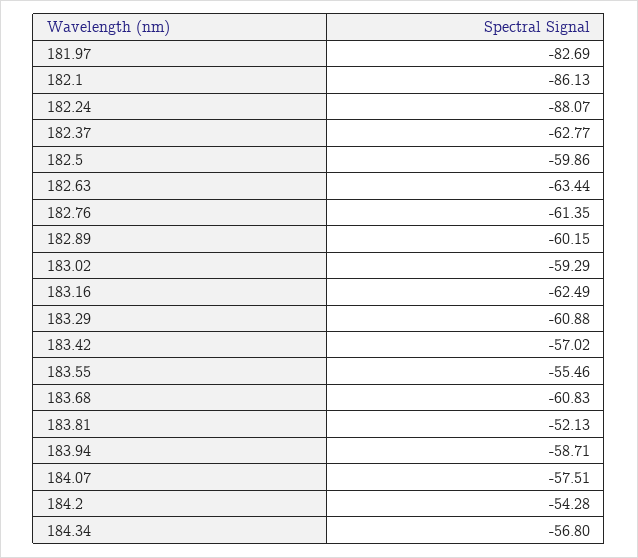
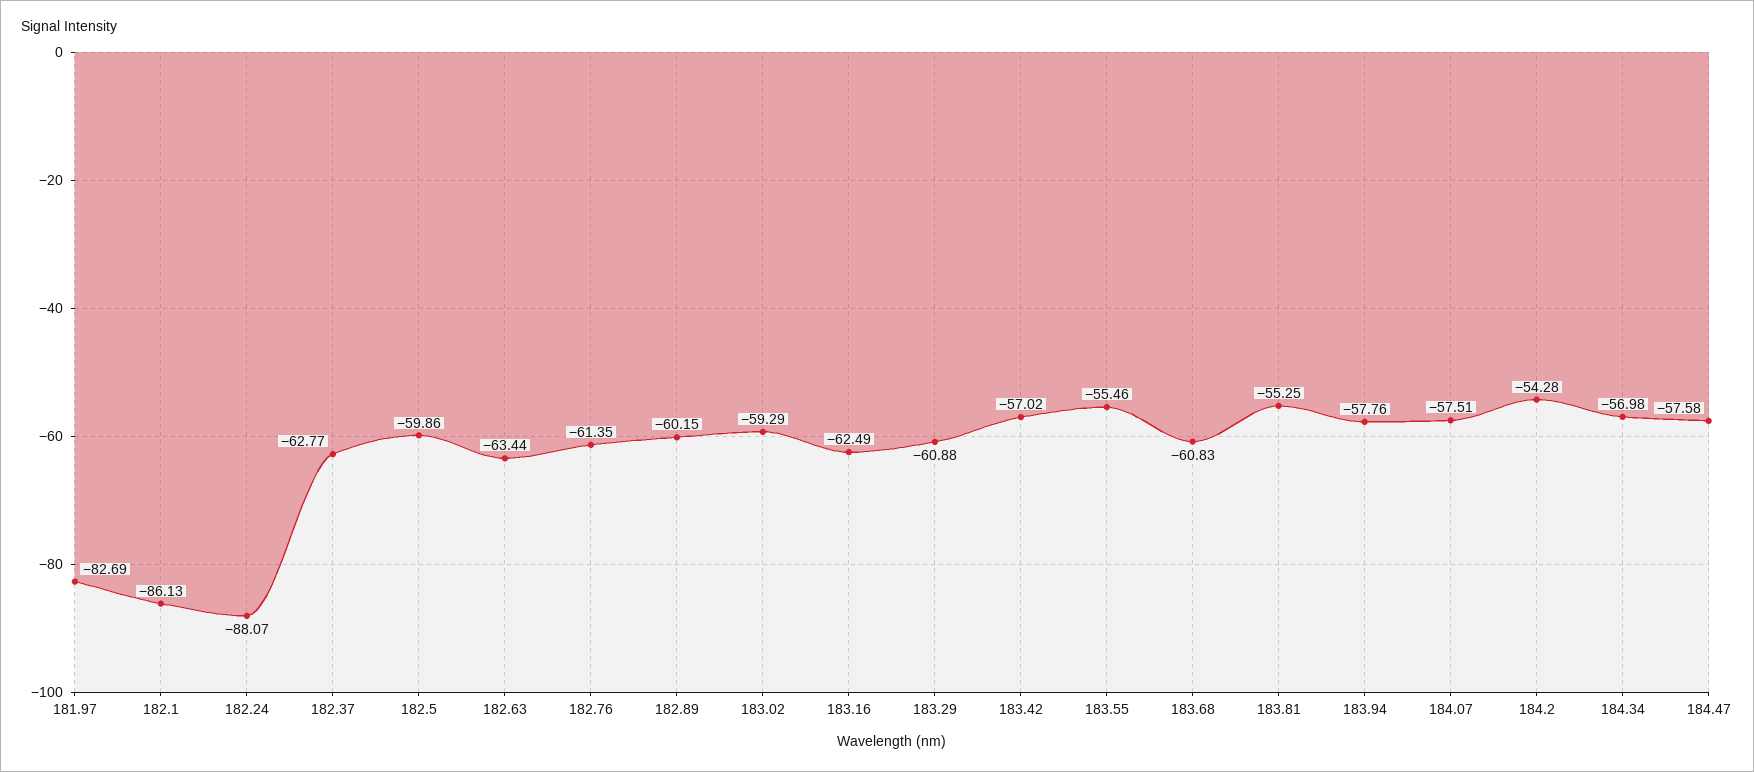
  {
    "181.97": -82.69,
    "182.1": -86.13,
    "182.24": -88.07,
    "182.37": -62.77,
    "182.5": -59.86,
    "182.63": -63.44,
    "182.76": -61.35,
    "182.89": -60.15,
    "183.02": -59.29,
    "183.16": -62.49,
    "183.29": -60.88,
    "183.42": -57.02,
    "183.55": -55.46,
    "183.68": -60.83,
-   "183.81": -52.13,
+   "183.81": -55.25,
-   "183.94": -58.71,
+   "183.94": -57.76,
    "184.07": -57.51,
    "184.2": -54.28,
-   "184.34": -56.8
+   "184.34": -56.98,
+   "184.47": -57.58
  }

